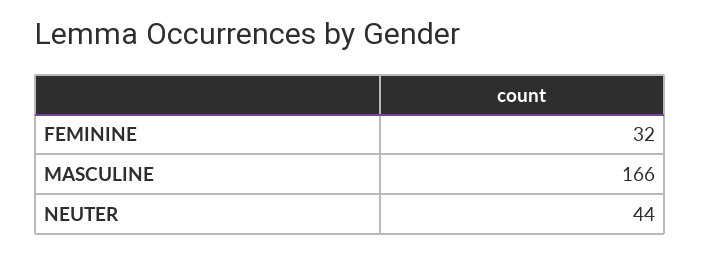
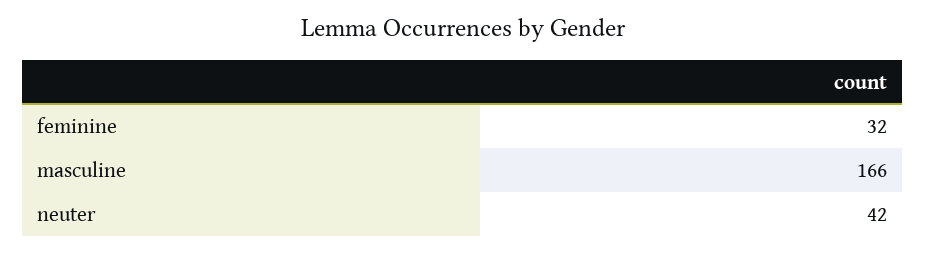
  {
    "FEMININE": 32,
    "MASCULINE": 166,
-   "NEUTER": 44
+   "NEUTER": 42
  }

